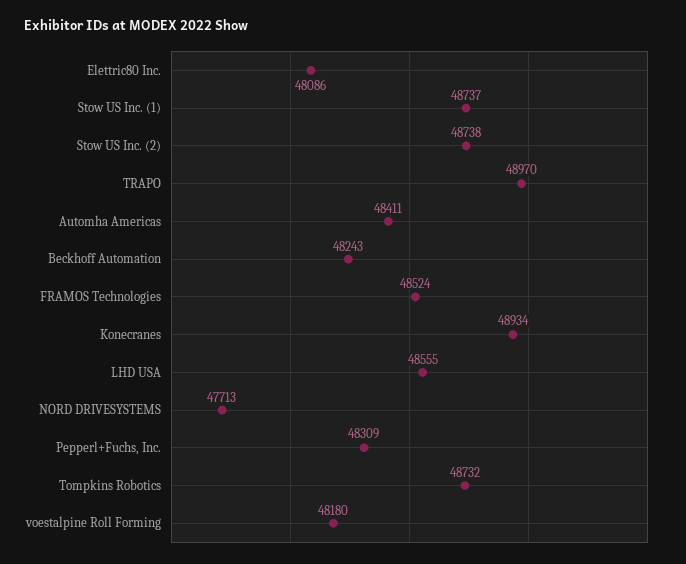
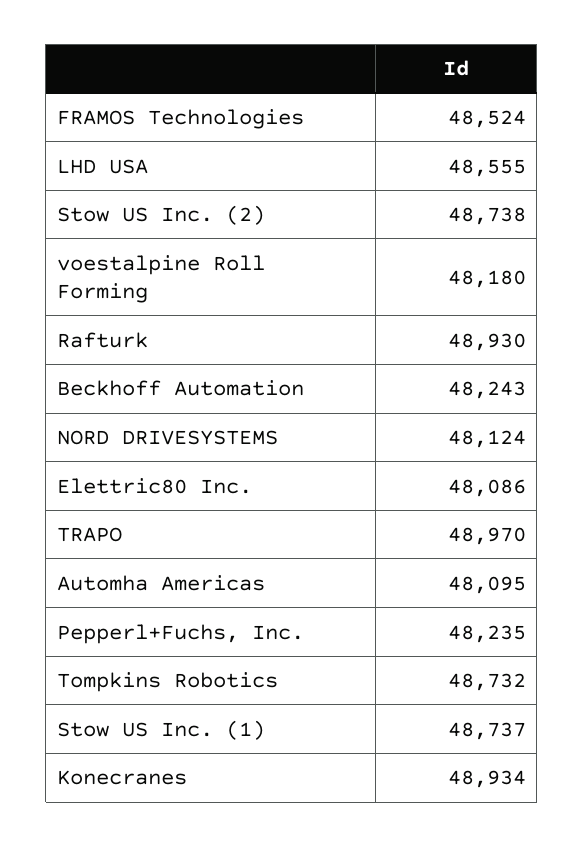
  {
    "Elettric80 Inc.": 48086,
    "Stow US Inc. (1)": 48737,
    "Stow US Inc. (2)": 48738,
    "TRAPO": 48970,
-   "Automha Americas": 48411,
+   "Automha Americas": 48095,
    "Beckhoff Automation": 48243,
    "FRAMOS Technologies": 48524,
    "Konecranes": 48934,
    "LHD USA": 48555,
-   "NORD DRIVESYSTEMS": 47713,
+   "NORD DRIVESYSTEMS": 48124,
-   "Pepperl+Fuchs, Inc.": 48309,
+   "Pepperl+Fuchs, Inc.": 48235,
    "Tompkins Robotics": 48732,
-   "voestalpine Roll Forming": 48180
+   "voestalpine Roll Forming": 48180,
+   "Rafturk": 48930
  }

